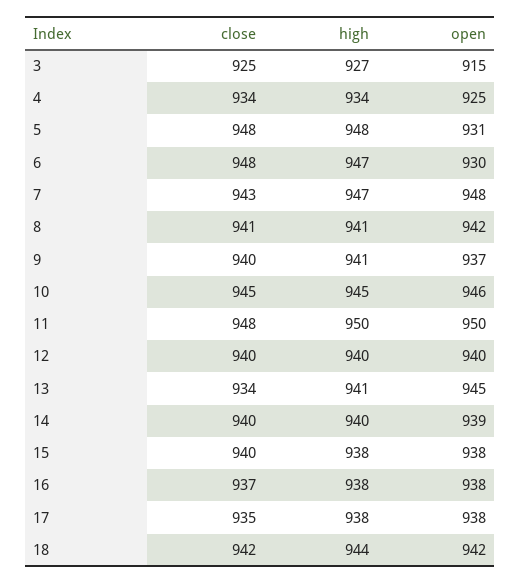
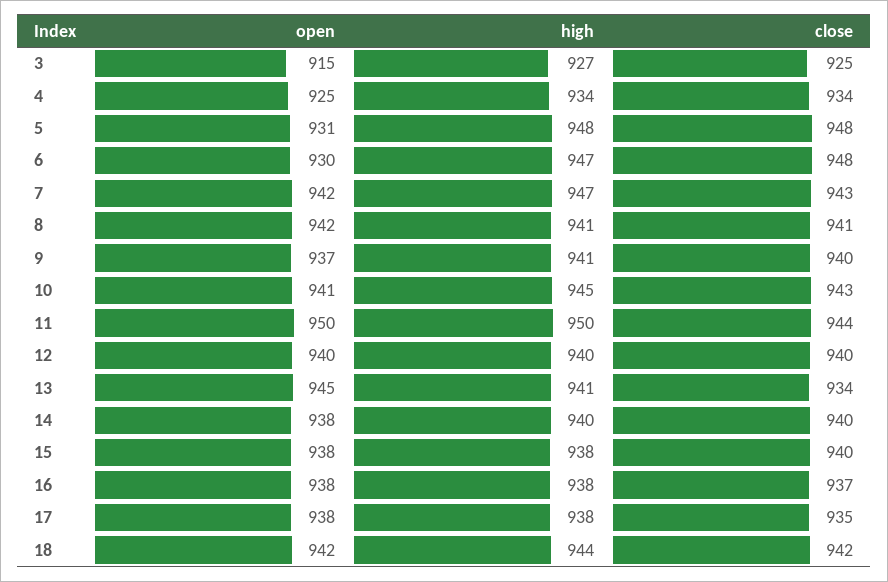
  {
    "close": {
      "3": 925,
      "4": 934,
      "5": 948,
      "6": 948,
      "7": 943,
      "8": 941,
      "9": 940,
-     "10": 945,
+     "10": 943,
-     "11": 948,
+     "11": 944,
      "12": 940,
      "13": 934,
      "14": 940,
      "15": 940,
      "16": 937,
      "17": 935,
      "18": 942
    },
    "high": {
      "3": 927,
      "4": 934,
      "5": 948,
      "6": 947,
      "7": 947,
      "8": 941,
      "9": 941,
      "10": 945,
      "11": 950,
      "12": 940,
      "13": 941,
      "14": 940,
      "15": 938,
      "16": 938,
      "17": 938,
      "18": 944
    },
    "open": {
      "3": 915,
      "4": 925,
      "5": 931,
      "6": 930,
-     "7": 948,
+     "7": 942,
      "8": 942,
      "9": 937,
-     "10": 946,
+     "10": 941,
      "11": 950,
      "12": 940,
      "13": 945,
-     "14": 939,
+     "14": 938,
      "15": 938,
      "16": 938,
      "17": 938,
      "18": 942
    }
  }

